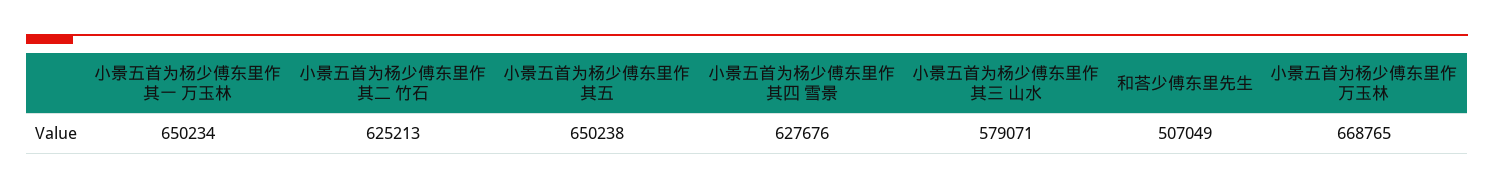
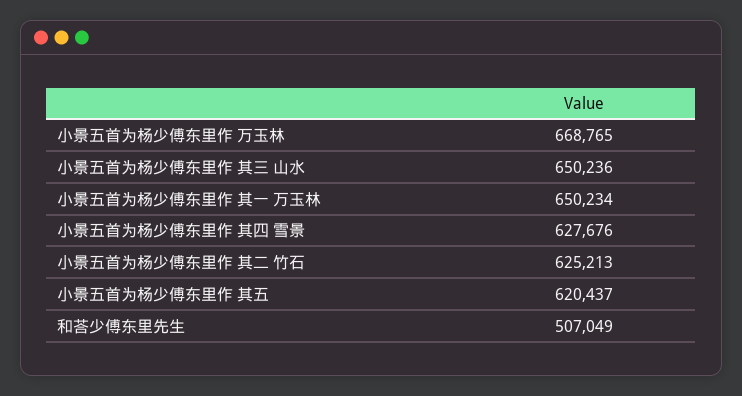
  {
    "小景五首为杨少傅东里作 其一 万玉林": 650234,
    "小景五首为杨少傅东里作 其二 竹石": 625213,
-   "小景五首为杨少傅东里作 其五": 650238,
+   "小景五首为杨少傅东里作 其五": 620437,
    "小景五首为杨少傅东里作 其四 雪景": 627676,
-   "小景五首为杨少傅东里作 其三 山水": 579071,
+   "小景五首为杨少傅东里作 其三 山水": 650236,
    "和荅少傅东里先生": 507049,
    "小景五首为杨少傅东里作 万玉林": 668765
  }

